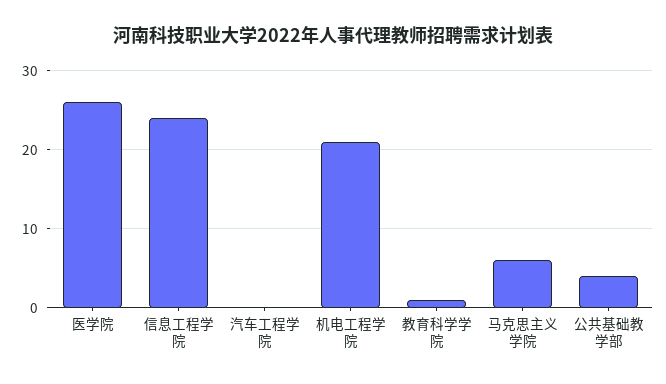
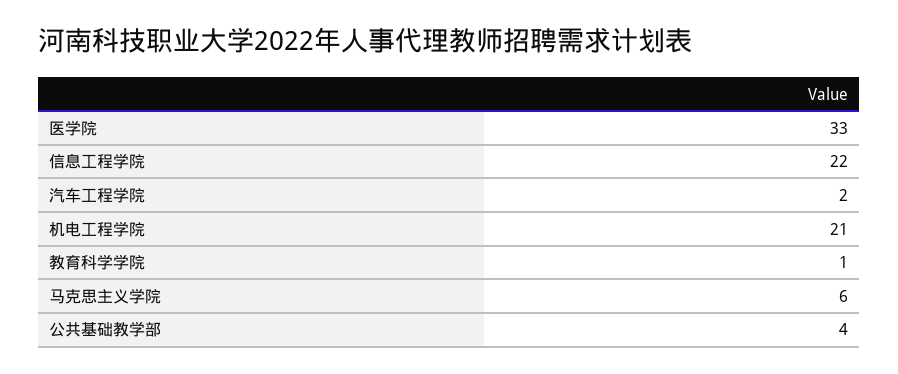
  {
-   "医学院": 26,
+   "医学院": 33,
-   "信息工程学院": 24,
+   "信息工程学院": 22,
-   "汽车工程学院": 0,
+   "汽车工程学院": 2,
    "机电工程学院": 21,
    "教育科学学院": 1,
    "马克思主义学院": 6,
    "公共基础教学部": 4
  }

